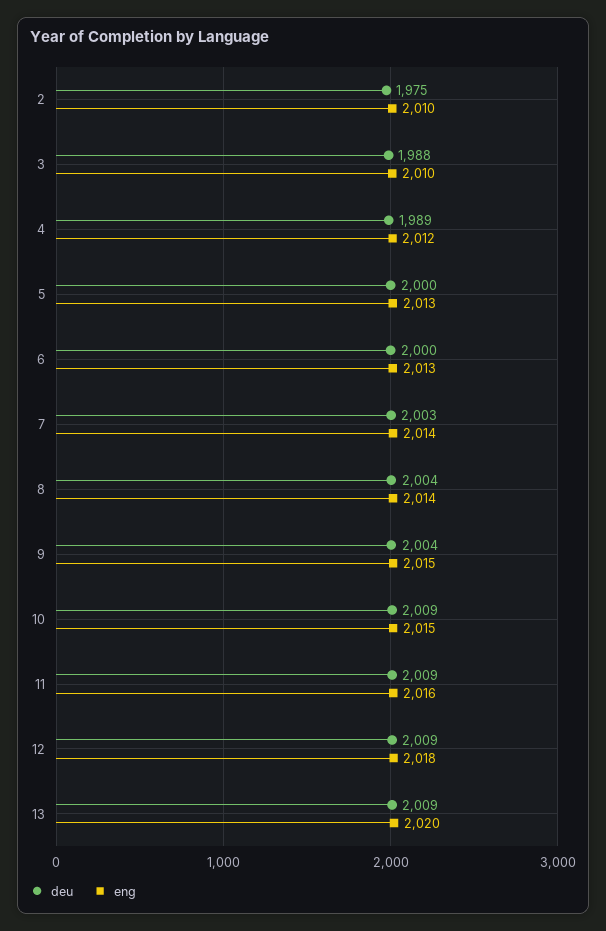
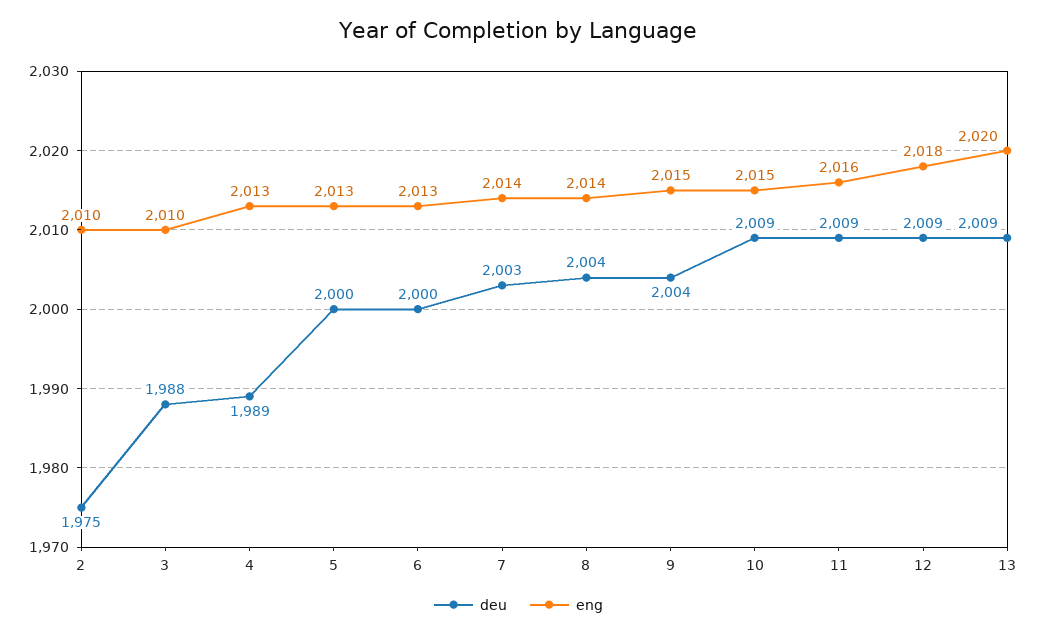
  {
    "deu": {
      "2": 1975,
      "3": 1988,
      "4": 1989,
      "5": 2000,
      "6": 2000,
      "7": 2003,
      "8": 2004,
      "9": 2004,
      "10": 2009,
      "11": 2009,
      "12": 2009,
      "13": 2009
    },
    "eng": {
      "2": 2010,
      "3": 2010,
-     "4": 2012,
+     "4": 2013,
      "5": 2013,
      "6": 2013,
      "7": 2014,
      "8": 2014,
      "9": 2015,
      "10": 2015,
      "11": 2016,
      "12": 2018,
      "13": 2020
    }
  }

